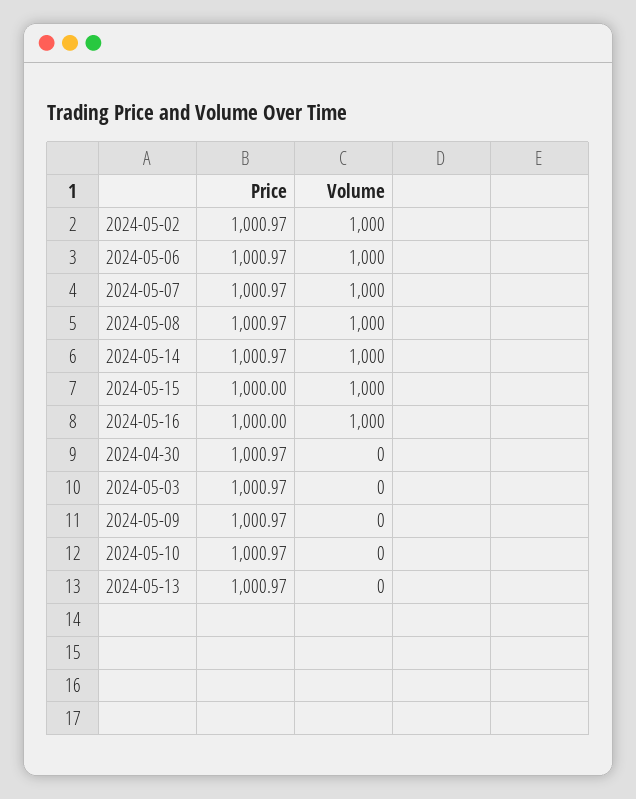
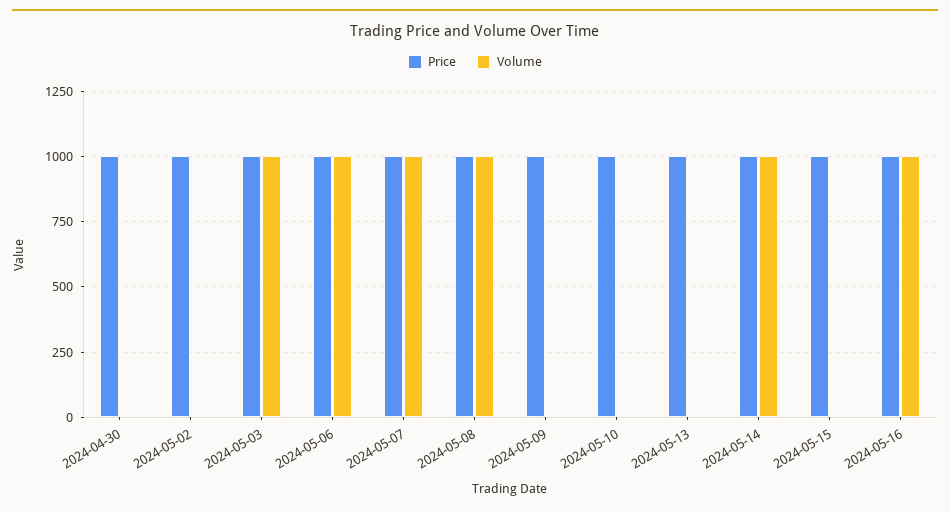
  {
    "Price": {
      "2024-05-02": 1000.97,
      "2024-05-06": 1000.97,
      "2024-05-07": 1000.97,
      "2024-05-08": 1000.97,
      "2024-05-14": 1000.97,
      "2024-05-15": 1000,
      "2024-05-16": 1000,
      "2024-04-30": 1000.97,
      "2024-05-03": 1000.97,
      "2024-05-09": 1000.97,
      "2024-05-10": 1000.97,
      "2024-05-13": 1000.97
    },
    "Volume": {
-     "2024-05-02": 1000,
+     "2024-05-02": 0,
      "2024-05-06": 1000,
      "2024-05-07": 1000,
      "2024-05-08": 1000,
      "2024-05-14": 1000,
-     "2024-05-15": 1000,
+     "2024-05-15": 0,
      "2024-05-16": 1000,
      "2024-04-30": 0,
-     "2024-05-03": 0,
+     "2024-05-03": 1000,
      "2024-05-09": 0,
      "2024-05-10": 0,
      "2024-05-13": 0
    }
  }

